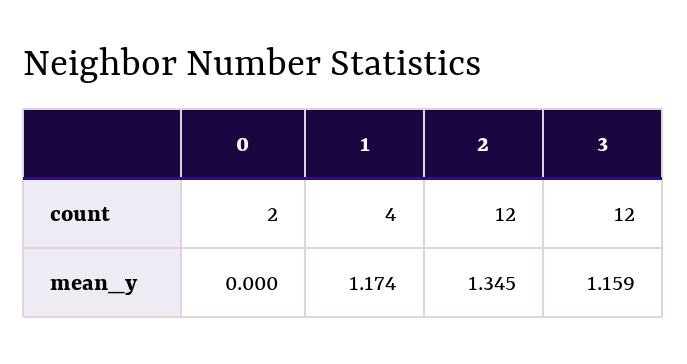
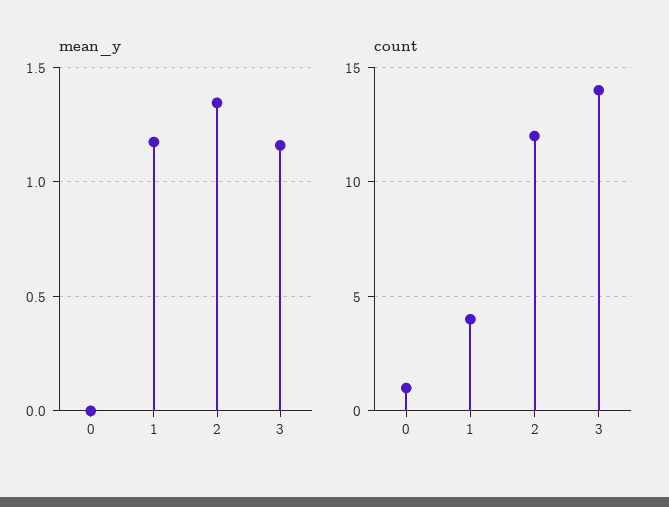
  {
    "count": {
-     "0": 2,
+     "0": 1,
      "1": 4,
      "2": 12,
-     "3": 12
+     "3": 14
    },
    "mean_y": {
      "0": 0,
      "1": 1.174,
      "2": 1.345,
      "3": 1.159
    }
  }

